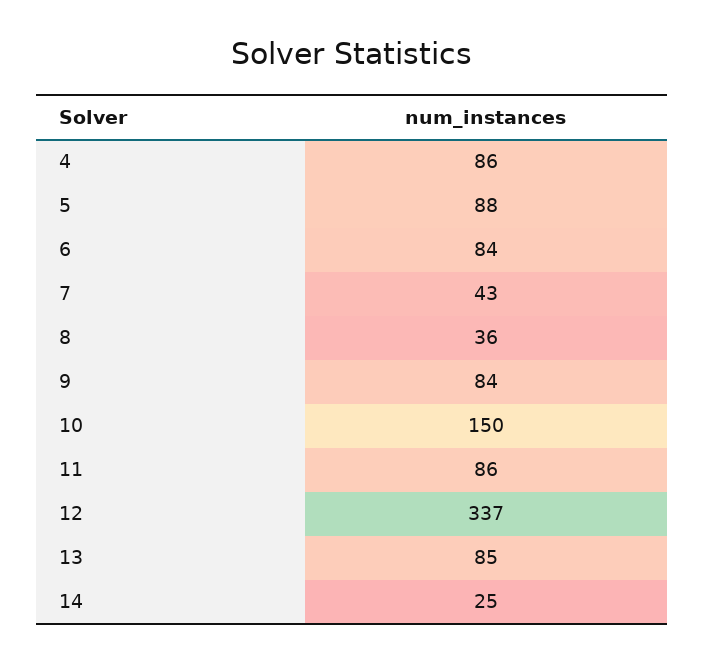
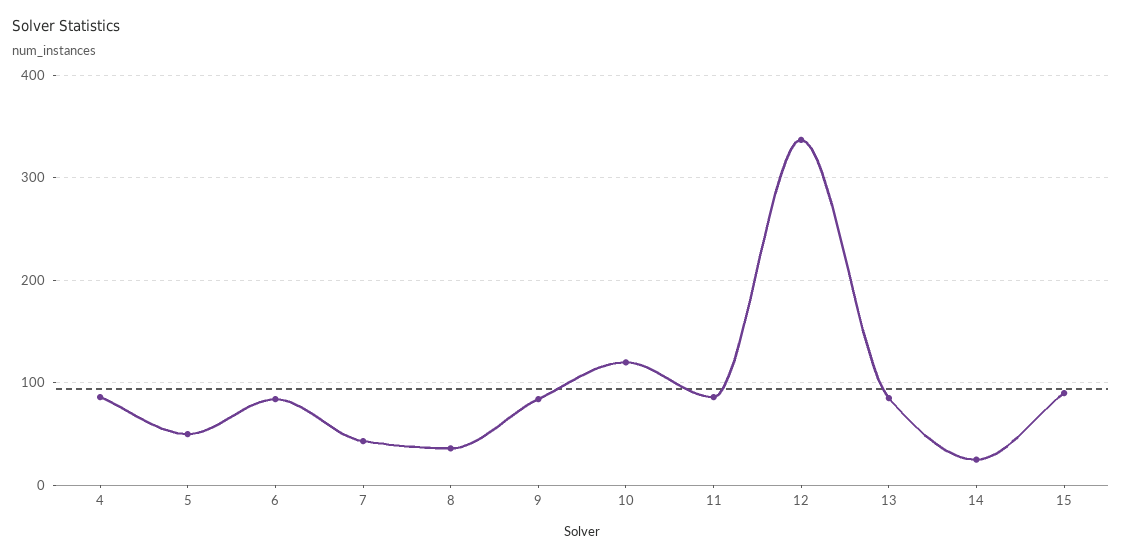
  {
    "4": 86,
-   "5": 88,
+   "5": 50,
    "6": 84,
    "7": 43,
    "8": 36,
    "9": 84,
-   "10": 150,
+   "10": 120,
    "11": 86,
    "12": 337,
    "13": 85,
-   "14": 25
+   "14": 25,
+   "15": 90
  }

